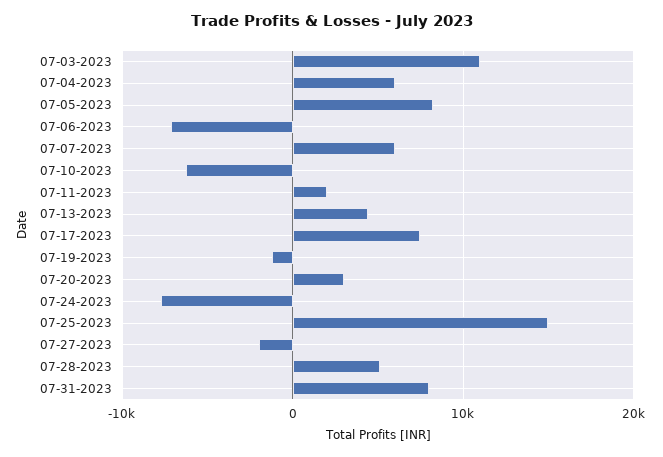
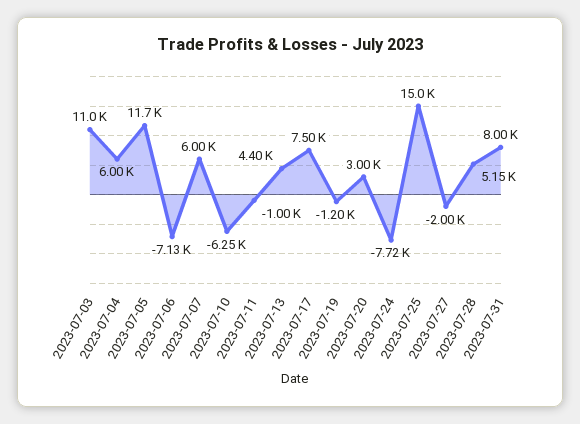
  {
    "07-03-2023": 11000,
    "07-04-2023": 6000,
-   "07-05-2023": 8000,
+   "07-05-2023": 11700,
    "07-06-2023": -7130,
    "07-07-2023": 6000,
    "07-10-2023": -6250,
-   "07-11-2023": 2000,
+   "07-11-2023": -1000,
    "07-13-2023": 4400,
    "07-17-2023": 7500,
    "07-19-2023": -1200,
    "07-20-2023": 3000,
    "07-24-2023": -7720,
    "07-25-2023": 15000,
    "07-27-2023": -2000,
    "07-28-2023": 5150,
    "07-31-2023": 8000
  }

